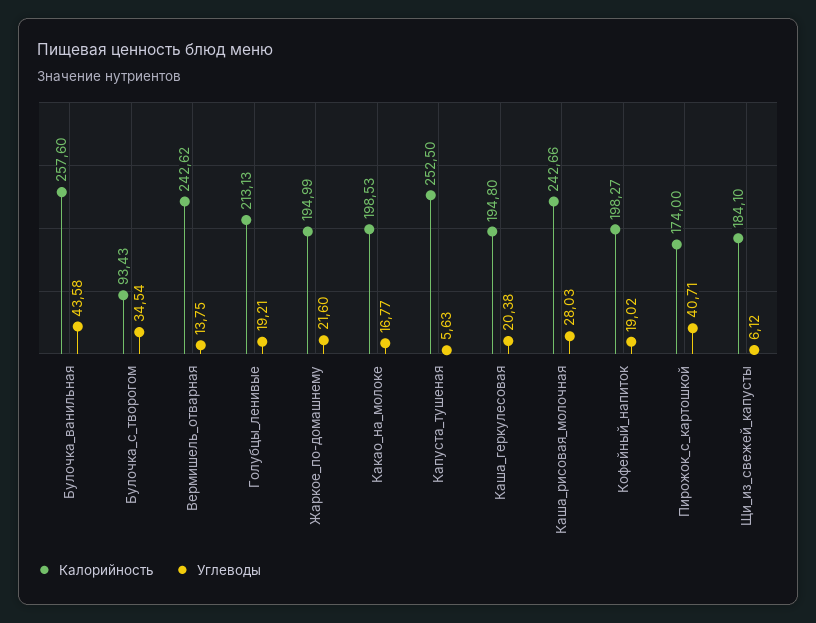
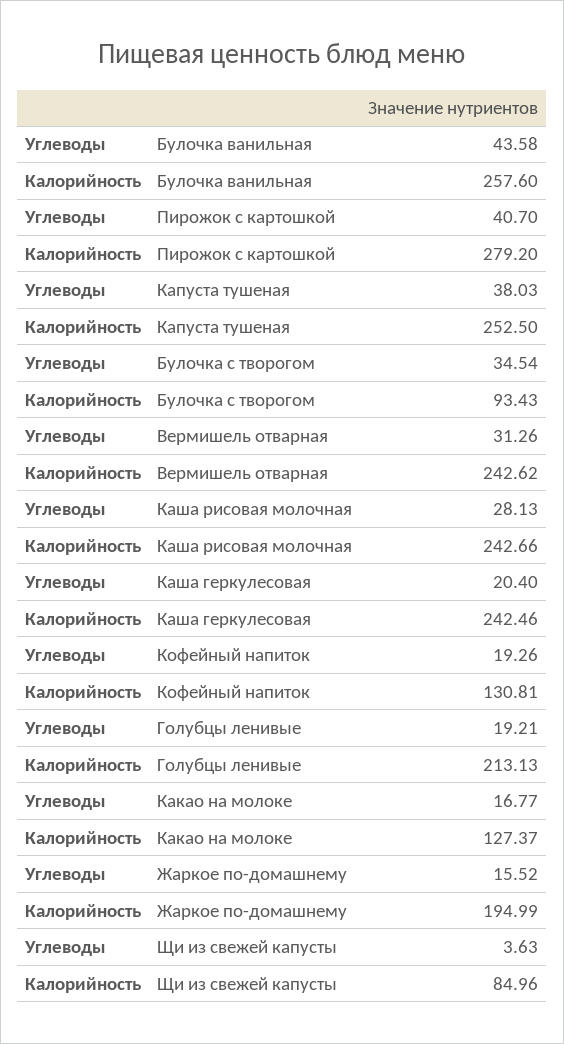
  {
    "Калорийность": {
      "Булочка_ванильная": 257.6,
      "Булочка_с_творогом": 93.43,
      "Вермишель_отварная": 242.62,
      "Голубцы_ленивые": 213.13,
      "Жаркое_по-домашнему": 194.99,
-     "Какао_на_молоке": 198.53,
+     "Какао_на_молоке": 127.37,
      "Капуста_тушеная": 252.5,
-     "Каша_геркулесовая": 194.8,
+     "Каша_геркулесовая": 242.46,
      "Каша_рисовая_молочная": 242.66,
-     "Кофейный_напиток": 198.27,
+     "Кофейный_напиток": 130.81,
-     "Пирожок_с_картошкой": 174,
+     "Пирожок_с_картошкой": 279.2,
-     "Щи_из_свежей_капусты": 184.1
+     "Щи_из_свежей_капусты": 84.96
    },
    "Углеводы": {
      "Булочка_ванильная": 43.58,
      "Булочка_с_творогом": 34.54,
-     "Вермишель_отварная": 13.75,
+     "Вермишель_отварная": 31.26,
      "Голубцы_ленивые": 19.21,
-     "Жаркое_по-домашнему": 21.6,
+     "Жаркое_по-домашнему": 15.52,
      "Какао_на_молоке": 16.77,
-     "Капуста_тушеная": 5.63,
+     "Капуста_тушеная": 38.03,
-     "Каша_геркулесовая": 20.38,
+     "Каша_геркулесовая": 20.4,
-     "Каша_рисовая_молочная": 28.03,
+     "Каша_рисовая_молочная": 28.13,
-     "Кофейный_напиток": 19.02,
+     "Кофейный_напиток": 19.26,
-     "Пирожок_с_картошкой": 40.71,
+     "Пирожок_с_картошкой": 40.7,
-     "Щи_из_свежей_капусты": 6.12
+     "Щи_из_свежей_капусты": 3.63
    }
  }

